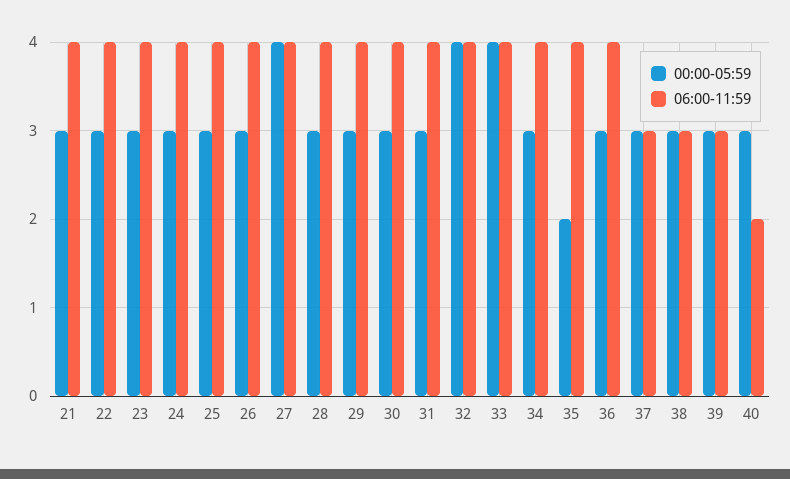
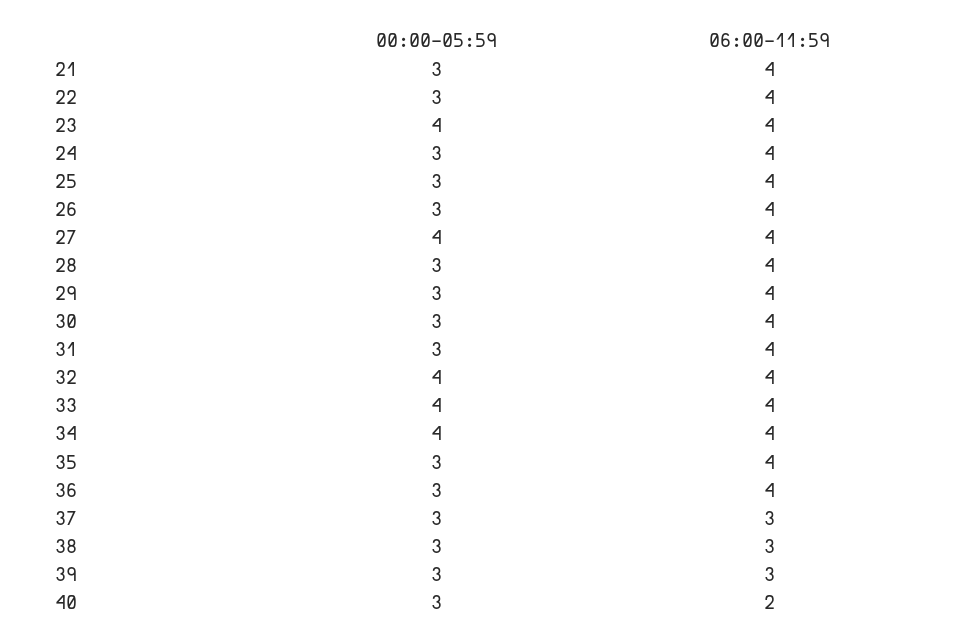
  {
    "00:00-05:59": {
      "21": 3,
      "22": 3,
-     "23": 3,
+     "23": 4,
      "24": 3,
      "25": 3,
      "26": 3,
      "27": 4,
      "28": 3,
      "29": 3,
      "30": 3,
      "31": 3,
      "32": 4,
      "33": 4,
-     "34": 3,
+     "34": 4,
-     "35": 2,
+     "35": 3,
      "36": 3,
      "37": 3,
      "38": 3,
      "39": 3,
      "40": 3
    },
    "06:00-11:59": {
      "21": 4,
      "22": 4,
      "23": 4,
      "24": 4,
      "25": 4,
      "26": 4,
      "27": 4,
      "28": 4,
      "29": 4,
      "30": 4,
      "31": 4,
      "32": 4,
      "33": 4,
      "34": 4,
      "35": 4,
      "36": 4,
      "37": 3,
      "38": 3,
      "39": 3,
      "40": 2
    }
  }

